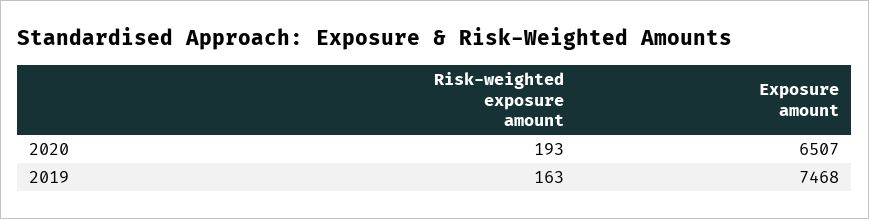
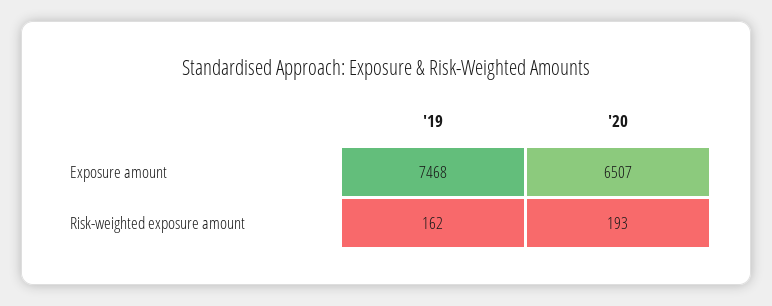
  {
    "Risk-weighted exposure amount": {
      "2020": 193,
-     "2019": 163
+     "2019": 162
    },
    "Exposure amount": {
      "2020": 6507,
      "2019": 7468
    }
  }

